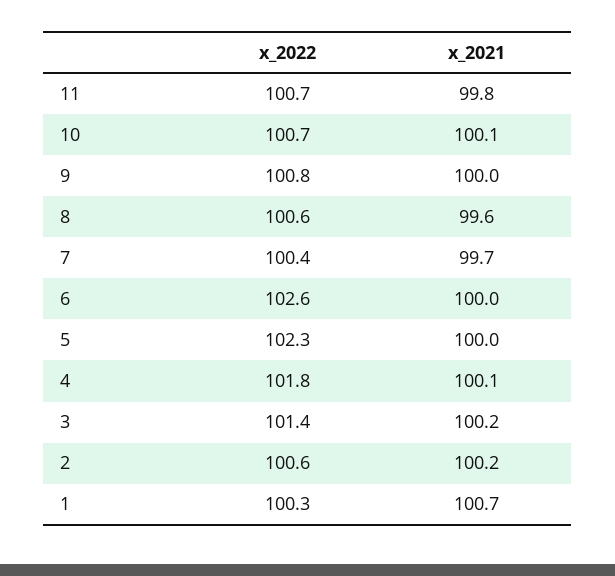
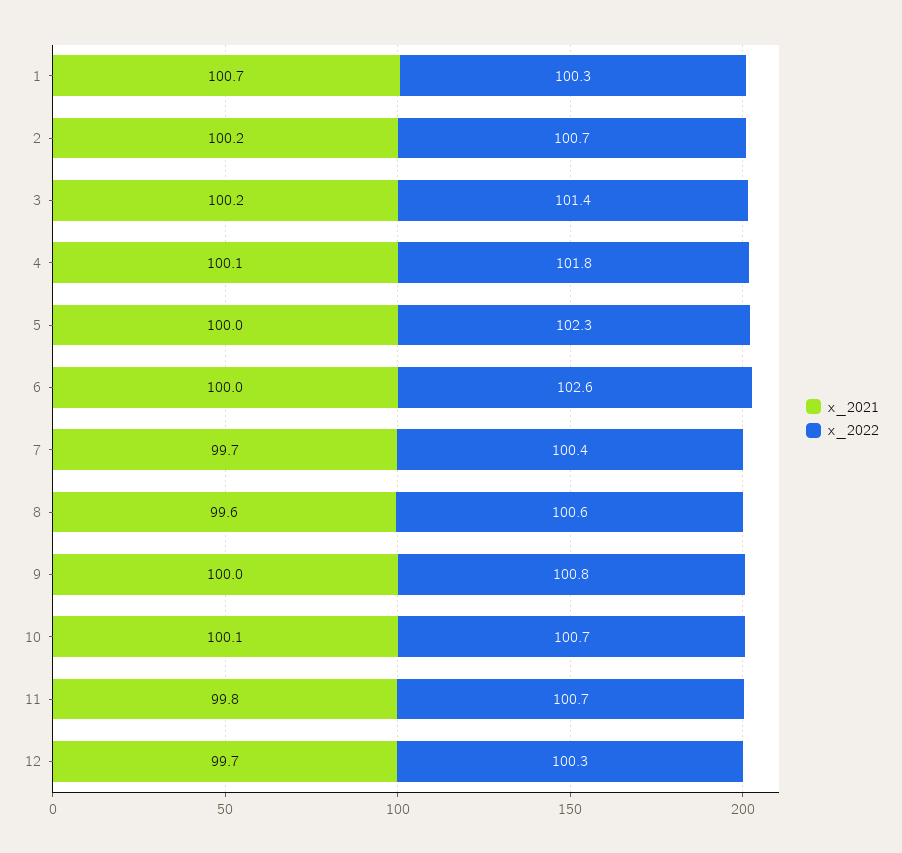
  {
    "x_2022": {
      "11": 100.7,
      "10": 100.7,
      "9": 100.8,
      "8": 100.6,
      "7": 100.4,
      "6": 102.6,
      "5": 102.3,
      "4": 101.8,
      "3": 101.4,
-     "2": 100.6,
+     "2": 100.7,
-     "1": 100.3
+     "1": 100.3,
+     "12": 100.3
    },
    "x_2021": {
      "11": 99.8,
      "10": 100.1,
      "9": 100,
      "8": 99.6,
      "7": 99.7,
      "6": 100,
      "5": 100,
      "4": 100.1,
      "3": 100.2,
      "2": 100.2,
-     "1": 100.7
+     "1": 100.7,
+     "12": 99.7
    }
  }

